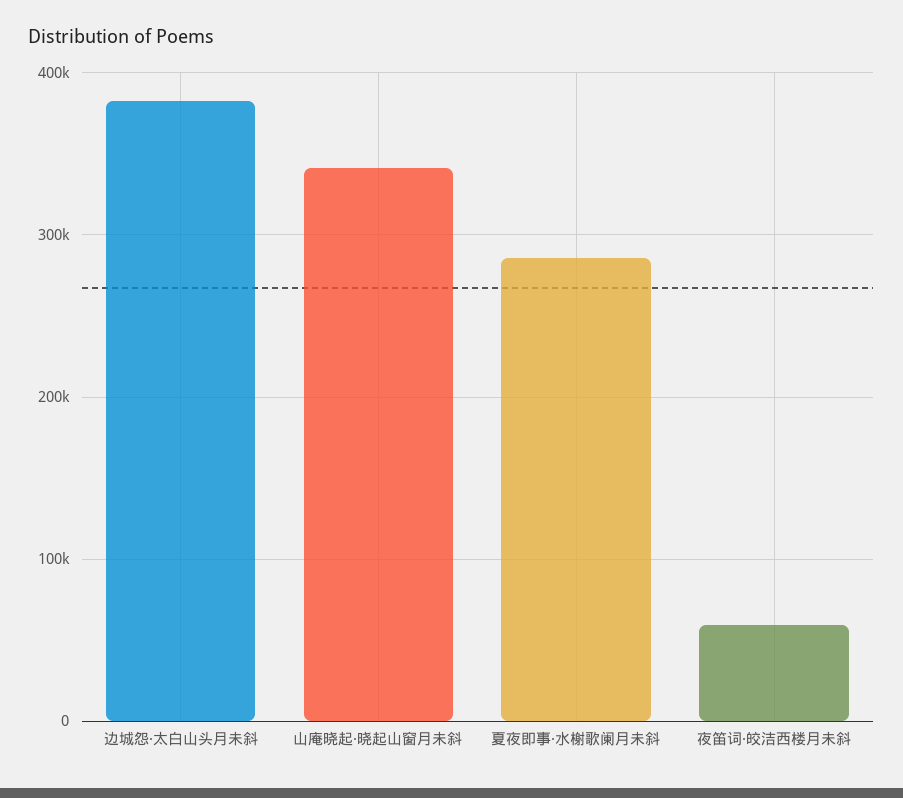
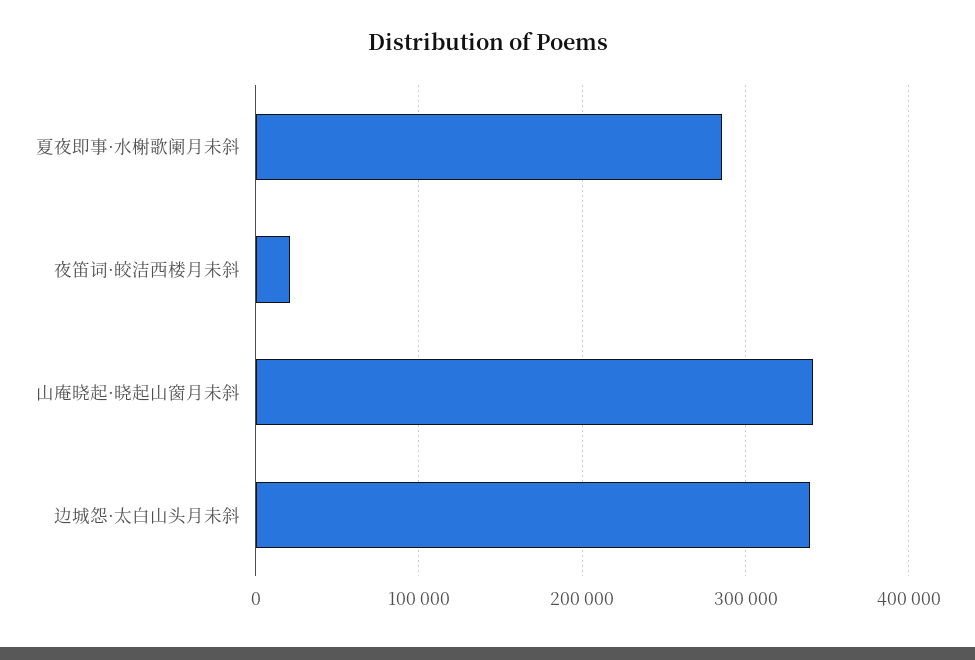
  {
-   "边城怨·太白山头月未斜": 380000,
+   "边城怨·太白山头月未斜": 340000,
    "山庵晓起·晓起山窗月未斜": 340000,
    "夏夜即事·水榭歌阑月未斜": 290000,
-   "夜笛词·皎洁西楼月未斜": 60000
+   "夜笛词·皎洁西楼月未斜": 20000
  }

